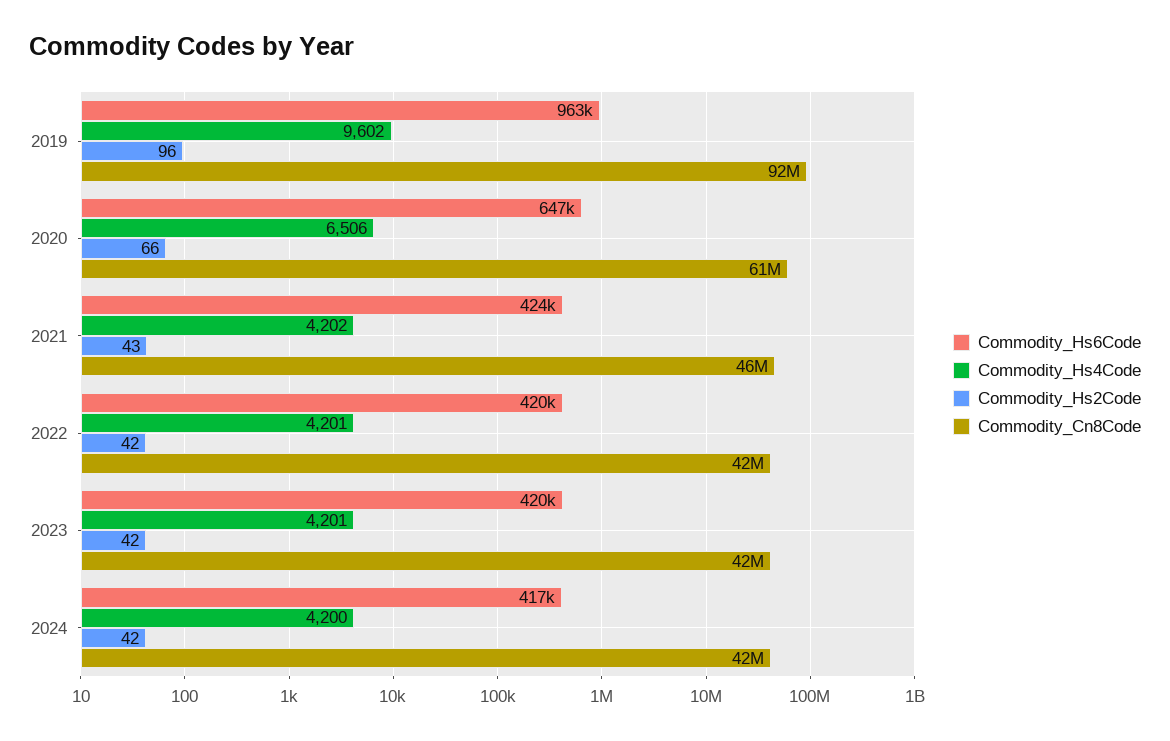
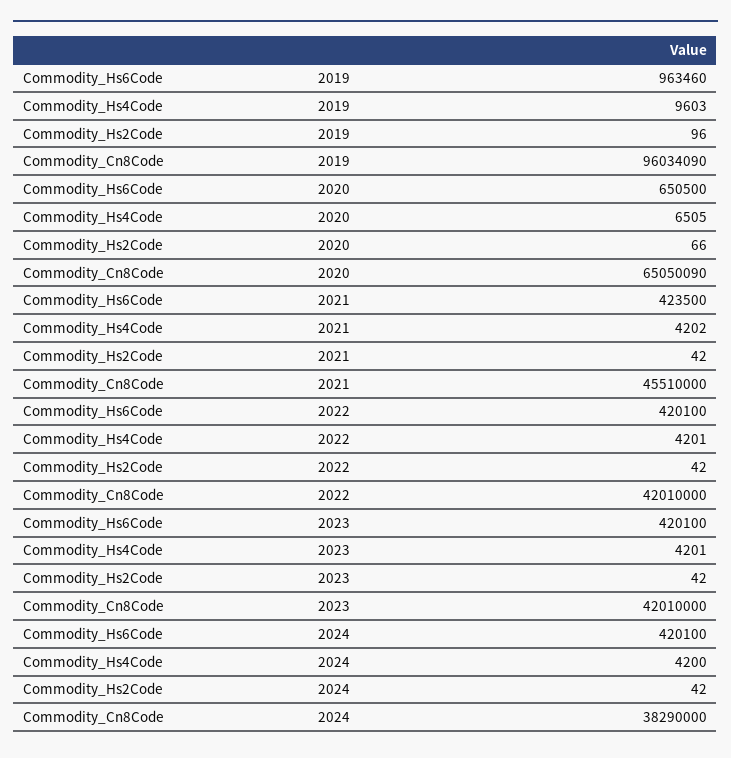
  {
    "Commodity_Hs6Code": {
      "2019": 963460,
-     "2020": 647000,
+     "2020": 650500,
      "2021": 423500,
      "2022": 420100,
      "2023": 420100,
-     "2024": 417000
+     "2024": 420100
    },
    "Commodity_Hs4Code": {
-     "2019": 9602,
+     "2019": 9603,
-     "2020": 6506,
+     "2020": 6505,
      "2021": 4202,
      "2022": 4201,
      "2023": 4201,
      "2024": 4200
    },
    "Commodity_Hs2Code": {
      "2019": 96,
      "2020": 66,
-     "2021": 43,
+     "2021": 42,
      "2022": 42,
      "2023": 42,
      "2024": 42
    },
    "Commodity_Cn8Code": {
-     "2019": 92000000,
+     "2019": 96034090,
-     "2020": 61000000,
+     "2020": 65050090,
      "2021": 45510000,
      "2022": 42010000,
      "2023": 42010000,
-     "2024": 42000000
+     "2024": 38290000
    }
  }

